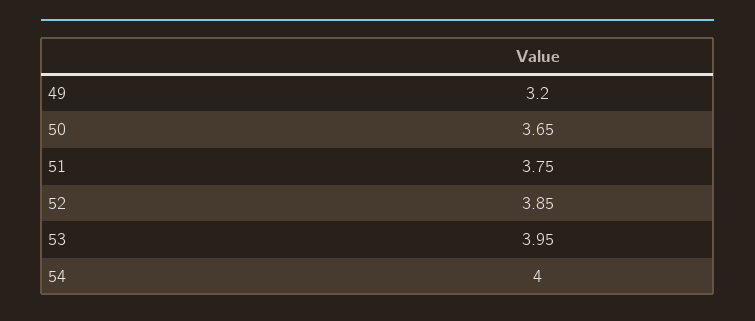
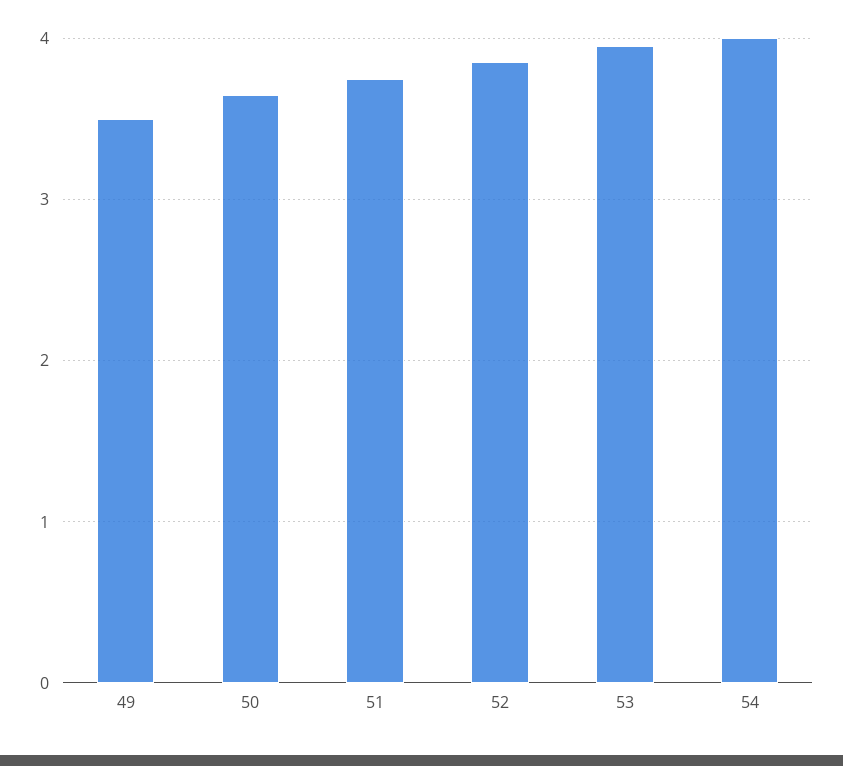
  {
-   "49": 3.2,
+   "49": 3.5,
    "50": 3.65,
    "51": 3.75,
    "52": 3.85,
    "53": 3.95,
    "54": 4
  }

